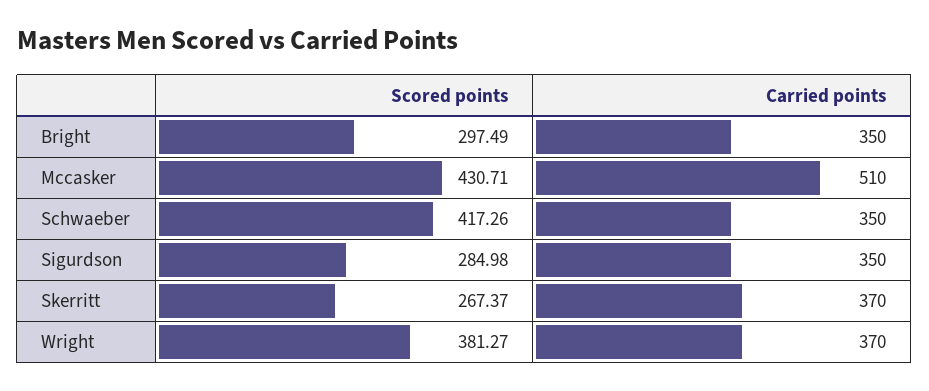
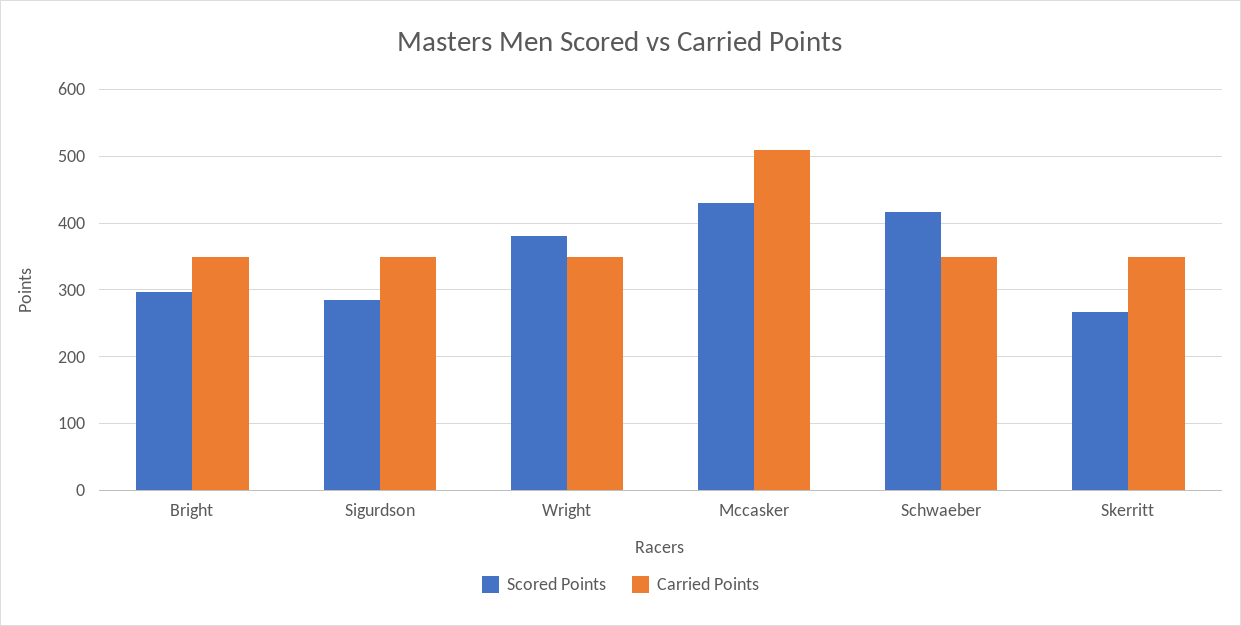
  {
    "Scored points": {
      "Bright": 297.49,
      "Mccasker": 430.71,
      "Schwaeber": 417.26,
      "Sigurdson": 284.98,
      "Skerritt": 267.37,
      "Wright": 381.27
    },
    "Carried points": {
      "Bright": 350,
      "Mccasker": 510,
      "Schwaeber": 350,
      "Sigurdson": 350,
-     "Skerritt": 370,
+     "Skerritt": 350,
-     "Wright": 370
+     "Wright": 350
    }
  }

